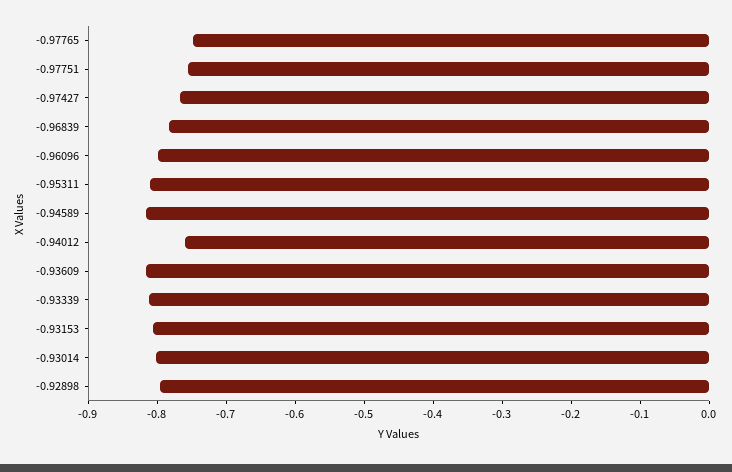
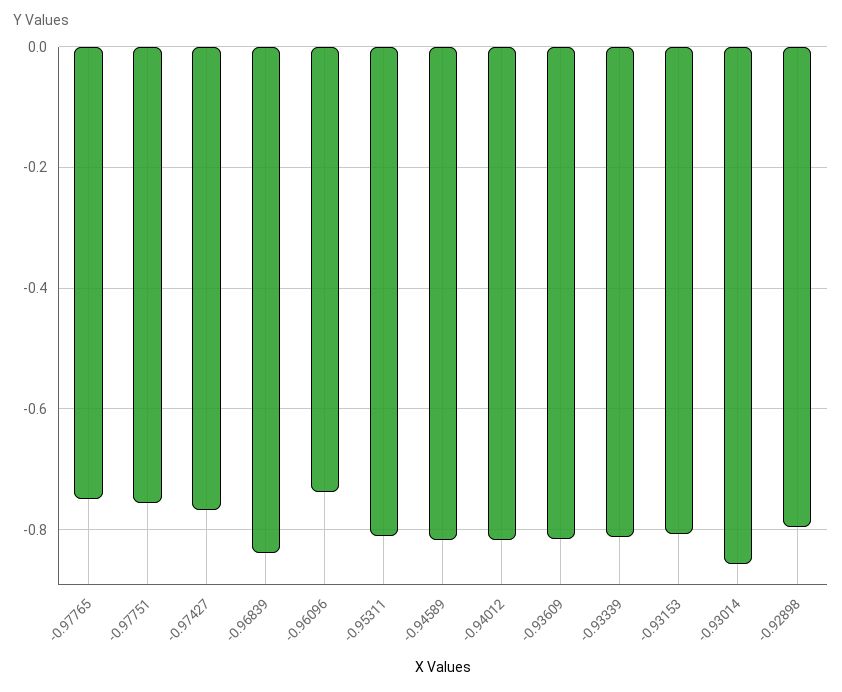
  {
    "-0.97765": -0.74,
    "-0.97751": -0.76,
    "-0.97427": -0.76,
-   "-0.96839": -0.78,
+   "-0.96839": -0.84,
-   "-0.96096": -0.8,
+   "-0.96096": -0.74,
    "-0.95311": -0.8,
    "-0.94589": -0.82,
-   "-0.94012": -0.76,
+   "-0.94012": -0.82,
    "-0.93609": -0.82,
    "-0.93339": -0.82,
    "-0.93153": -0.8,
-   "-0.93014": -0.8,
+   "-0.93014": -0.86,
    "-0.92898": -0.8
  }

